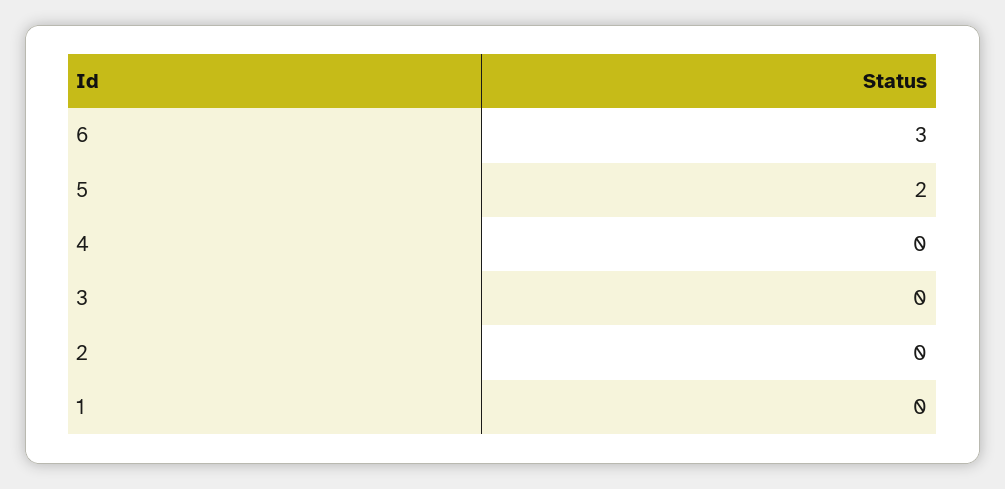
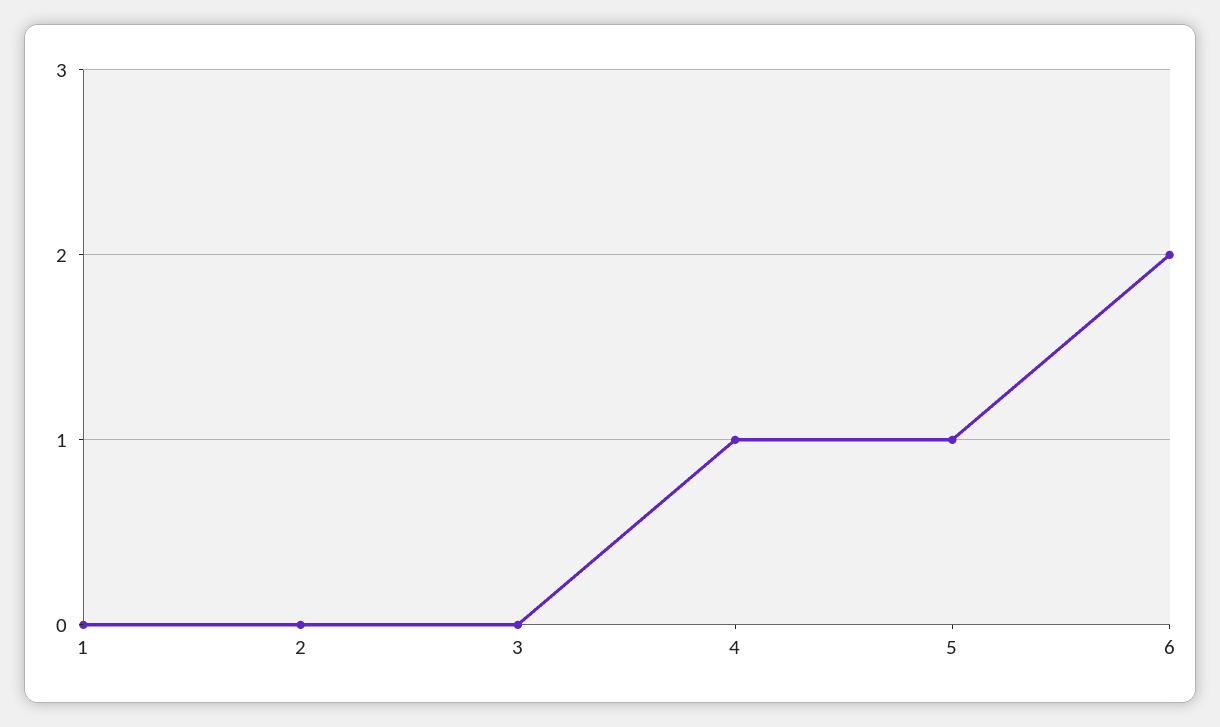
  {
-   "6": 3,
+   "6": 2,
-   "5": 2,
+   "5": 1,
-   "4": 0,
+   "4": 1,
    "3": 0,
    "2": 0,
    "1": 0
  }

